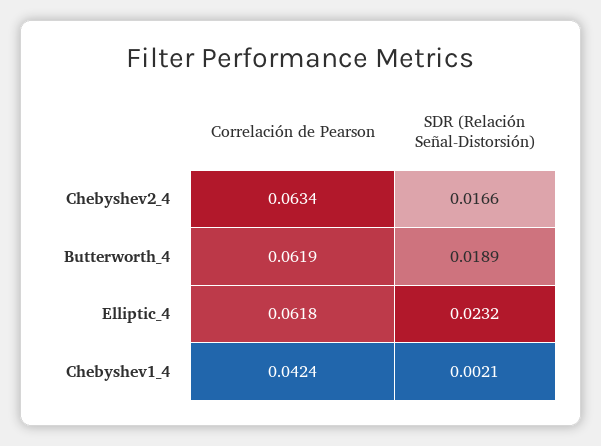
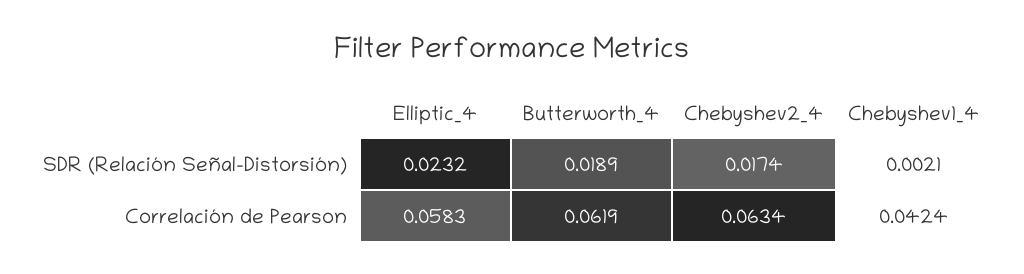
  {
    "Correlación de Pearson": {
      "Chebyshev2_4": 0.0634,
      "Butterworth_4": 0.0619,
-     "Elliptic_4": 0.0618,
+     "Elliptic_4": 0.0583,
      "Chebyshev1_4": 0.0424
    },
    "SDR (Relación Señal-Distorsión)": {
-     "Chebyshev2_4": 0.0166,
+     "Chebyshev2_4": 0.0174,
      "Butterworth_4": 0.0189,
      "Elliptic_4": 0.0232,
      "Chebyshev1_4": 0.0021
    }
  }

